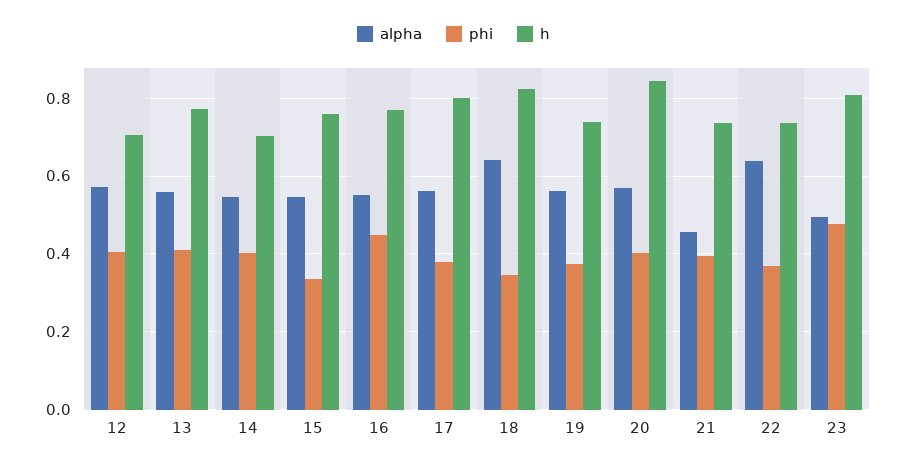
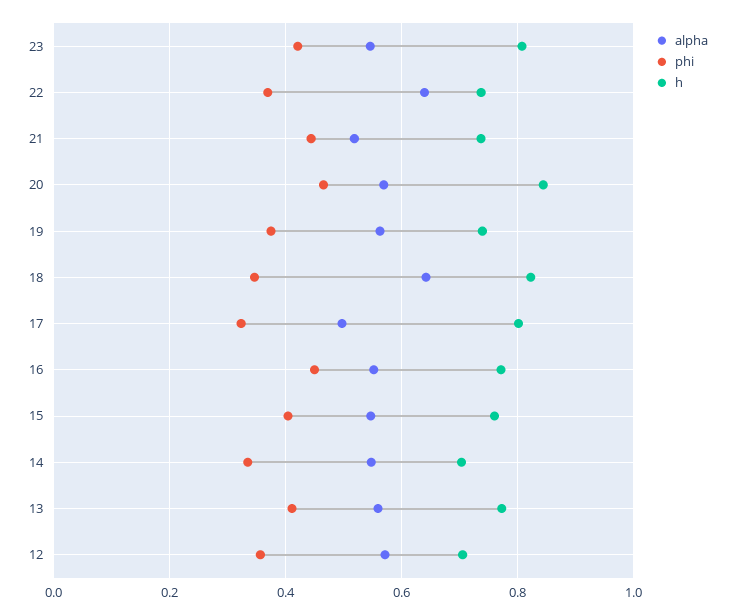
  {
    "alpha": {
      "12": 0.58,
      "13": 0.56,
      "14": 0.54,
      "15": 0.54,
      "16": 0.56,
-     "17": 0.56,
+     "17": 0.5,
      "18": 0.64,
      "19": 0.56,
      "20": 0.56,
-     "21": 0.46,
+     "21": 0.52,
      "22": 0.64,
-     "23": 0.5
+     "23": 0.54
    },
    "phi": {
-     "12": 0.4,
+     "12": 0.36,
      "13": 0.42,
-     "14": 0.4,
+     "14": 0.34,
-     "15": 0.34,
+     "15": 0.4,
      "16": 0.44,
-     "17": 0.38,
+     "17": 0.32,
      "18": 0.34,
      "19": 0.38,
-     "20": 0.4,
+     "20": 0.46,
-     "21": 0.4,
+     "21": 0.44,
      "22": 0.36,
-     "23": 0.48
+     "23": 0.42
    },
    "h": {
      "12": 0.7,
      "13": 0.78,
      "14": 0.7,
      "15": 0.76,
      "16": 0.78,
      "17": 0.8,
      "18": 0.82,
      "19": 0.74,
      "20": 0.84,
      "21": 0.74,
      "22": 0.74,
      "23": 0.8
    }
  }

